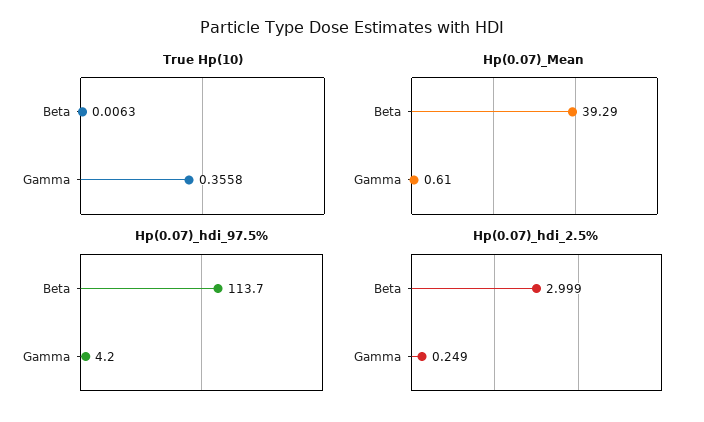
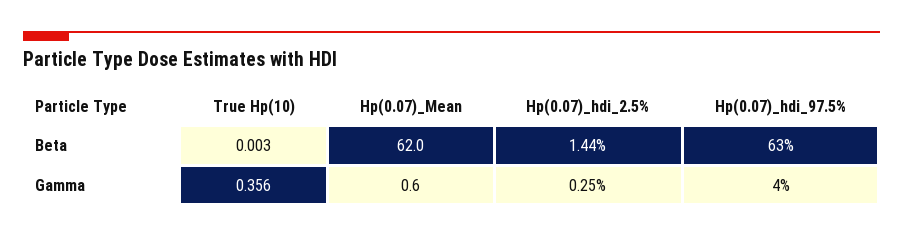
  {
    "True Hp(10)": {
-     "Beta": 0.0063,
+     "Beta": 0.003,
      "Gamma": 0.3558
    },
    "Hp(0.07)_Mean": {
-     "Beta": 39.29,
+     "Beta": 62,
      "Gamma": 0.61
    },
    "Hp(0.07)_hdi_97.5%": {
-     "Beta": 113.7,
+     "Beta": 63,
      "Gamma": 4.2
    },
    "Hp(0.07)_hdi_2.5%": {
-     "Beta": 2.999,
+     "Beta": 1.44,
      "Gamma": 0.249
    }
  }

